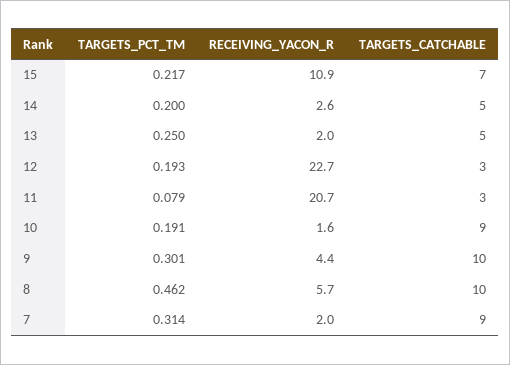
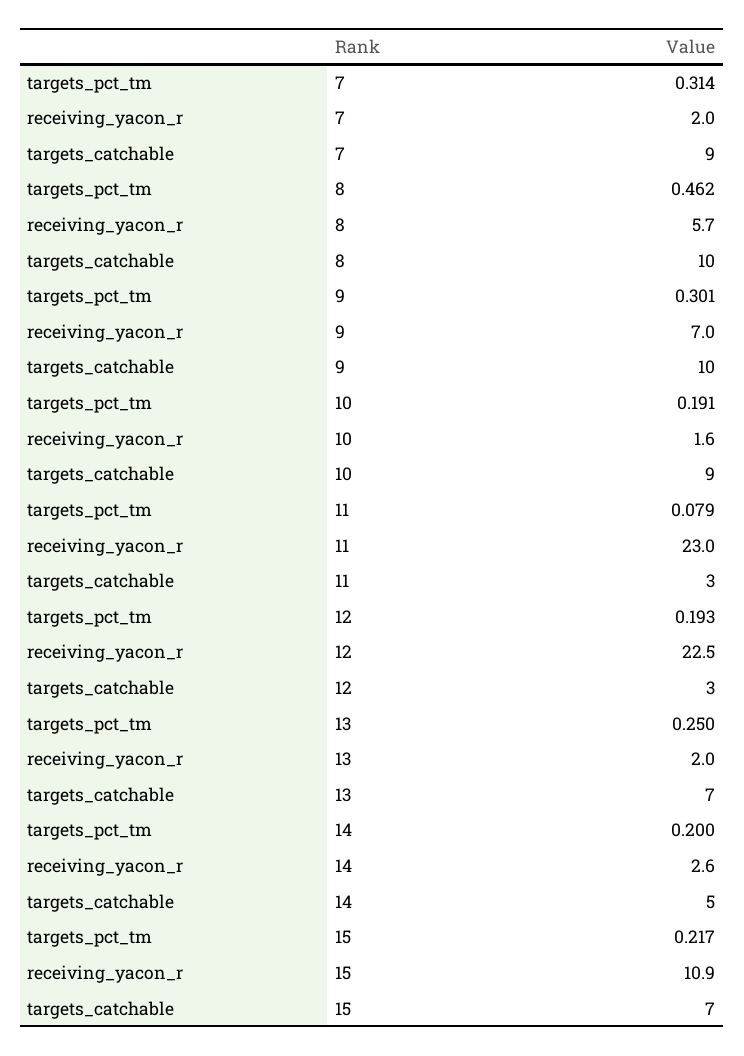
  {
    "TARGETS_PCT_TM": {
      "15": 0.217,
      "14": 0.2,
      "13": 0.25,
      "12": 0.193,
      "11": 0.079,
      "10": 0.191,
      "9": 0.301,
      "8": 0.462,
      "7": 0.314
    },
    "RECEIVING_YACON_R": {
      "15": 10.9,
      "14": 2.6,
      "13": 2,
-     "12": 22.7,
+     "12": 22.5,
-     "11": 20.7,
+     "11": 23,
      "10": 1.6,
-     "9": 4.4,
+     "9": 7,
      "8": 5.7,
      "7": 2
    },
    "TARGETS_CATCHABLE": {
      "15": 7,
      "14": 5,
-     "13": 5,
+     "13": 7,
      "12": 3,
      "11": 3,
      "10": 9,
      "9": 10,
      "8": 10,
      "7": 9
    }
  }

